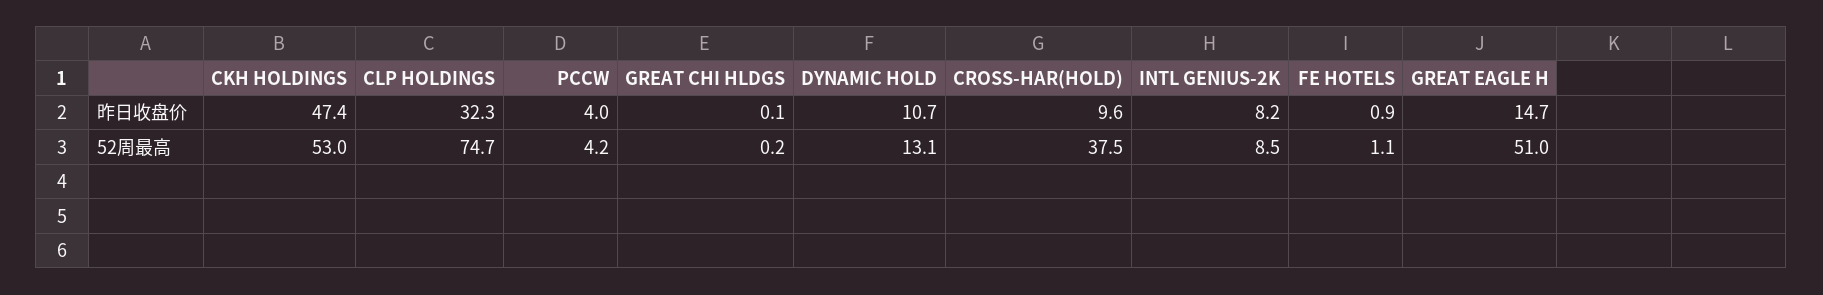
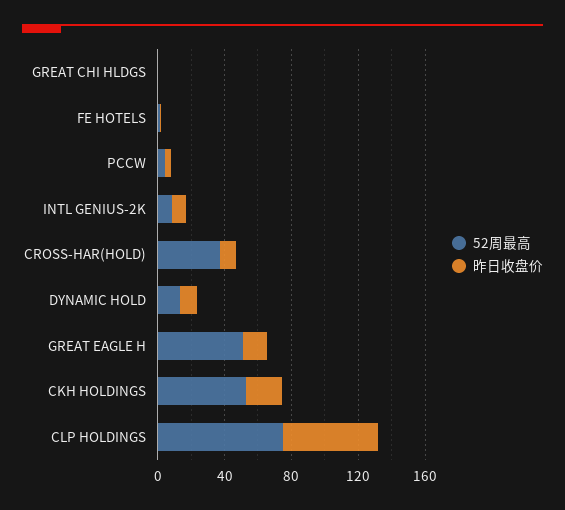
  {
    "昨日收盘价": {
-     "CKH HOLDINGS": 47.4,
+     "CKH HOLDINGS": 20,
-     "CLP HOLDINGS": 32.3,
+     "CLP HOLDINGS": 60,
      "PCCW": 4,
      "GREAT CHI HLDGS": 0.1,
      "DYNAMIC HOLD": 10.7,
      "CROSS-HAR(HOLD)": 9.6,
      "INTL GENIUS-2K": 8.2,
      "FE HOTELS": 0.9,
      "GREAT EAGLE H": 14.7
    },
    "52周最高": {
      "CKH HOLDINGS": 53,
      "CLP HOLDINGS": 74.7,
      "PCCW": 4.2,
      "GREAT CHI HLDGS": 0.2,
      "DYNAMIC HOLD": 13.1,
      "CROSS-HAR(HOLD)": 37.5,
      "INTL GENIUS-2K": 8.5,
      "FE HOTELS": 1.1,
      "GREAT EAGLE H": 51
    }
  }

